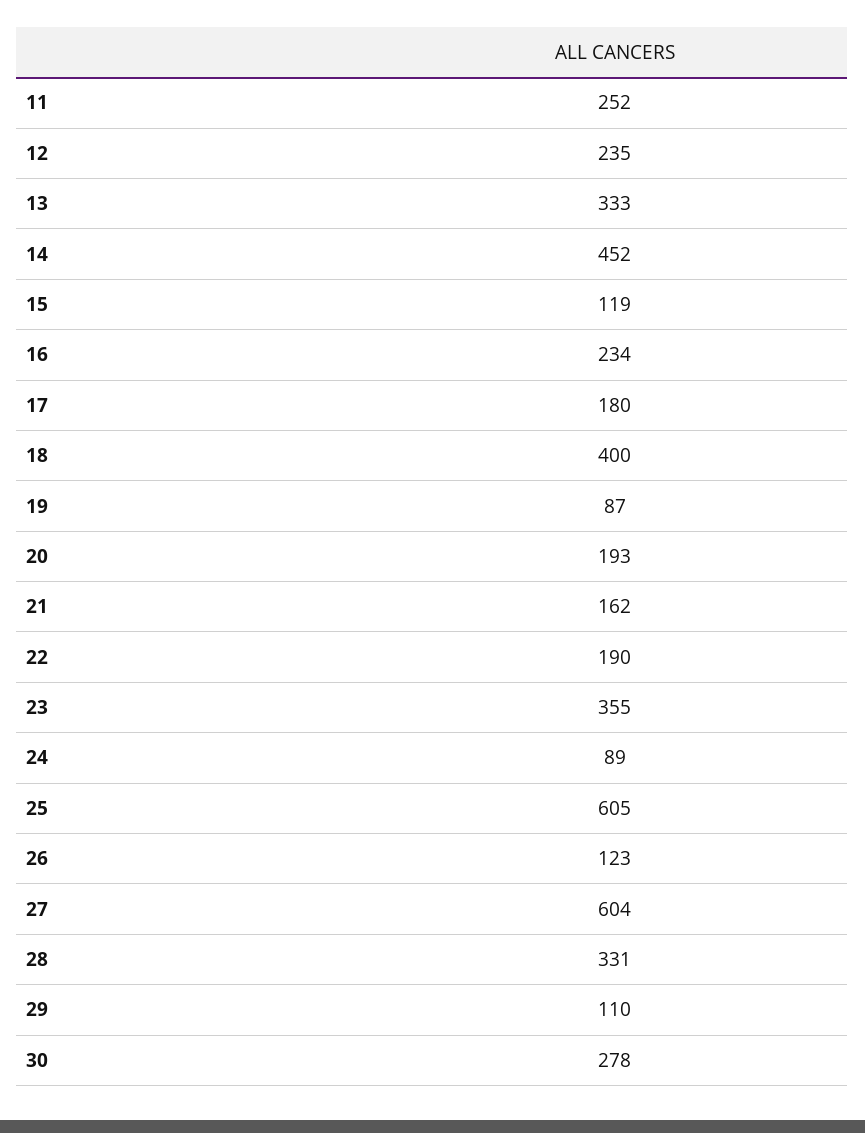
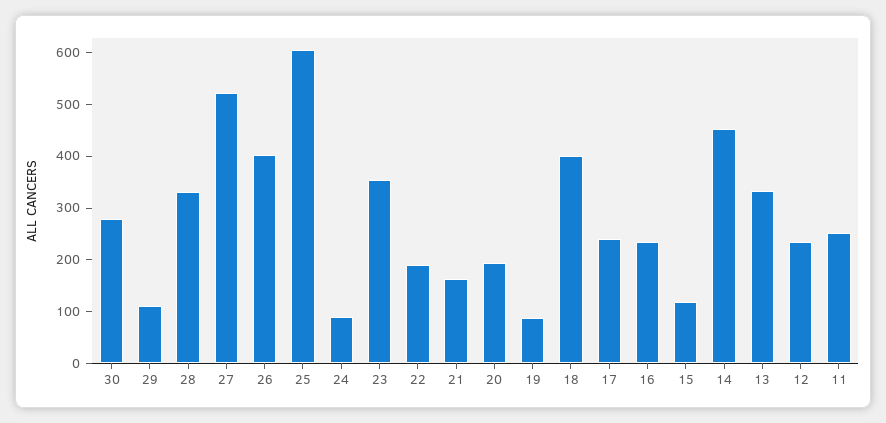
  {
    "11": 252,
    "12": 235,
    "13": 333,
    "14": 452,
    "15": 119,
    "16": 234,
-   "17": 180,
+   "17": 240,
    "18": 400,
    "19": 87,
    "20": 193,
    "21": 162,
    "22": 190,
    "23": 355,
    "24": 89,
    "25": 605,
-   "26": 123,
+   "26": 400,
-   "27": 604,
+   "27": 520,
    "28": 331,
    "29": 110,
    "30": 278
  }

